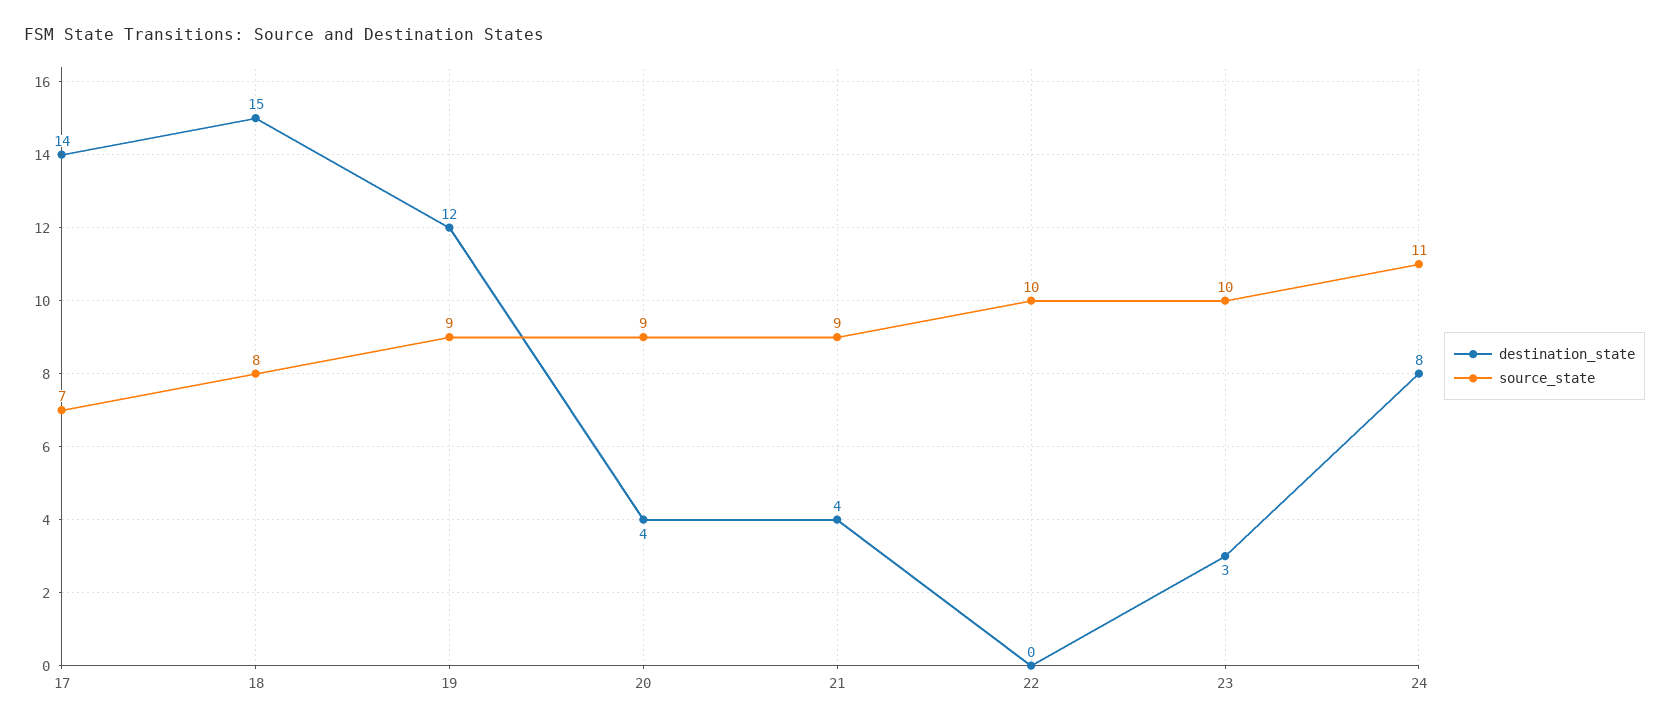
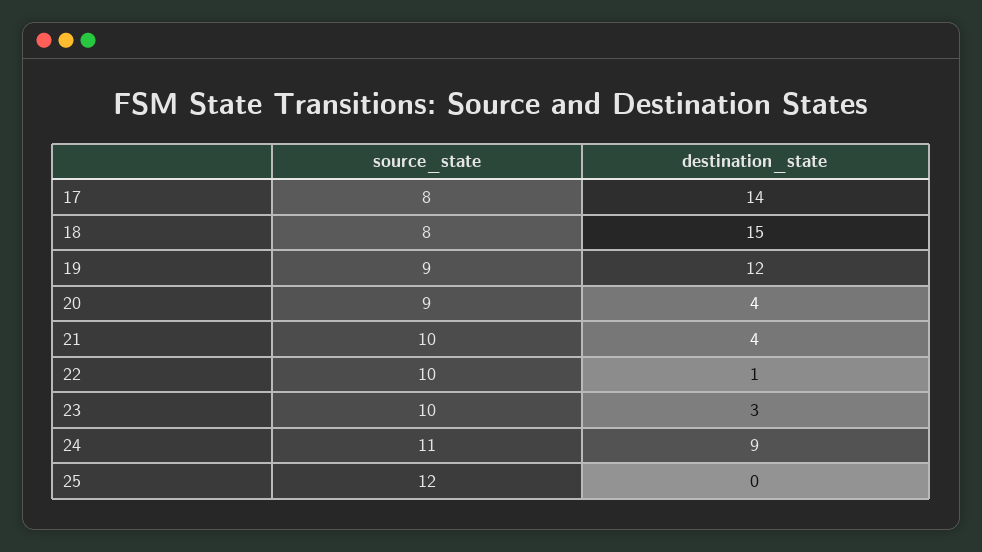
  {
    "destination_state": {
      "17": 14,
      "18": 15,
      "19": 12,
      "20": 4,
      "21": 4,
-     "22": 0,
+     "22": 1,
      "23": 3,
-     "24": 8
+     "24": 9,
+     "25": 0
    },
    "source_state": {
-     "17": 7,
+     "17": 8,
      "18": 8,
      "19": 9,
      "20": 9,
-     "21": 9,
+     "21": 10,
      "22": 10,
      "23": 10,
-     "24": 11
+     "24": 11,
+     "25": 12
    }
  }

